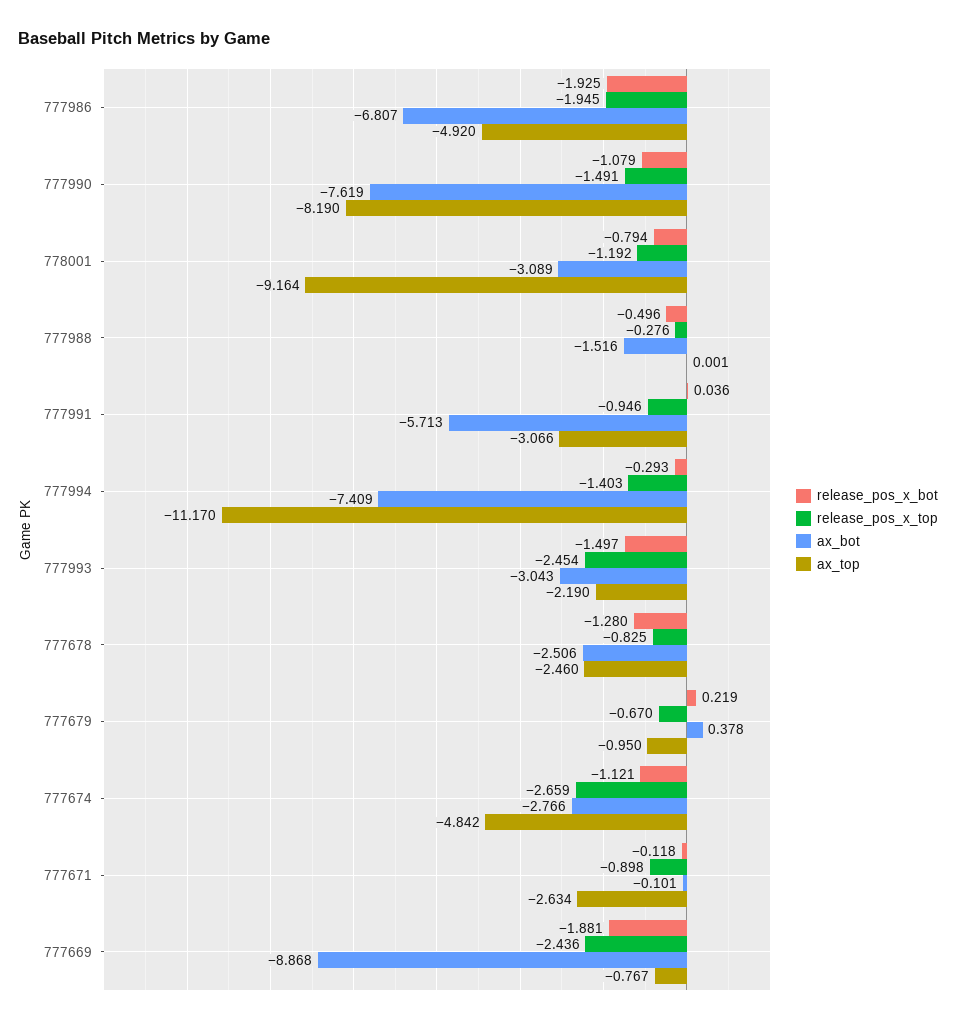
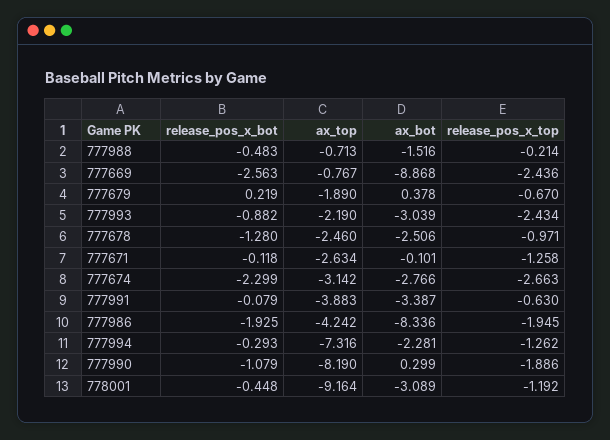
  {
    "release_pos_x_bot": {
      "777986": -1.925,
      "777990": -1.079,
-     "778001": -0.794,
+     "778001": -0.448,
-     "777988": -0.496,
+     "777988": -0.483,
-     "777991": 0.036,
+     "777991": -0.079,
      "777994": -0.293,
-     "777993": -1.497,
+     "777993": -0.882,
      "777678": -1.28,
      "777679": 0.219,
-     "777674": -1.121,
+     "777674": -2.299,
      "777671": -0.118,
-     "777669": -1.881
+     "777669": -2.563
    },
    "release_pos_x_top": {
      "777986": -1.945,
-     "777990": -1.491,
+     "777990": -1.886,
      "778001": -1.192,
-     "777988": -0.276,
+     "777988": -0.214,
-     "777991": -0.946,
+     "777991": -0.63,
-     "777994": -1.403,
+     "777994": -1.262,
-     "777993": -2.454,
+     "777993": -2.434,
-     "777678": -0.825,
+     "777678": -0.971,
      "777679": -0.67,
-     "777674": -2.659,
+     "777674": -2.663,
-     "777671": -0.898,
+     "777671": -1.258,
      "777669": -2.436
    },
    "ax_bot": {
-     "777986": -6.807,
+     "777986": -8.336,
-     "777990": -7.619,
+     "777990": 0.299,
      "778001": -3.089,
      "777988": -1.516,
-     "777991": -5.713,
+     "777991": -3.387,
-     "777994": -7.409,
+     "777994": -2.281,
-     "777993": -3.043,
+     "777993": -3.039,
      "777678": -2.506,
      "777679": 0.378,
      "777674": -2.766,
      "777671": -0.101,
      "777669": -8.868
    },
    "ax_top": {
-     "777986": -4.92,
+     "777986": -4.242,
      "777990": -8.19,
      "778001": -9.164,
-     "777988": 0.001,
+     "777988": -0.713,
-     "777991": -3.066,
+     "777991": -3.883,
-     "777994": -11.17,
+     "777994": -7.316,
      "777993": -2.19,
      "777678": -2.46,
-     "777679": -0.95,
+     "777679": -1.89,
-     "777674": -4.842,
+     "777674": -3.142,
      "777671": -2.634,
      "777669": -0.767
    }
  }

